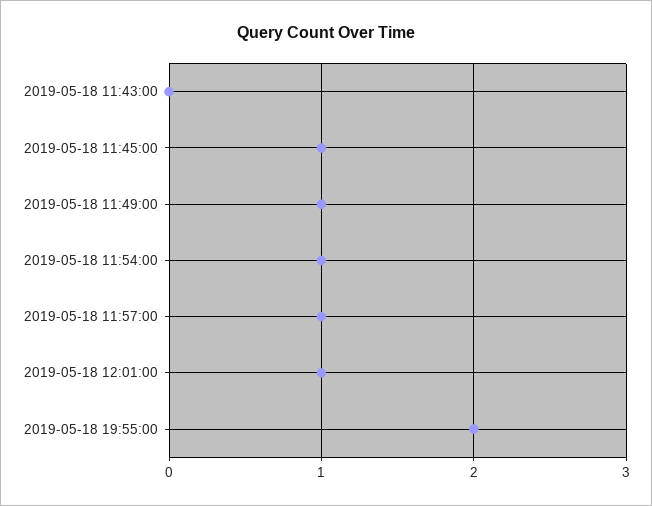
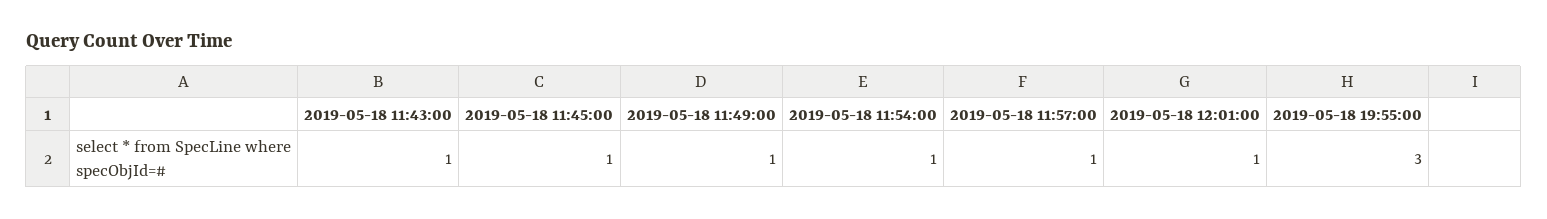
  {
-   "2019-05-18 11:43:00": 0,
+   "2019-05-18 11:43:00": 1,
    "2019-05-18 11:45:00": 1,
    "2019-05-18 11:49:00": 1,
    "2019-05-18 11:54:00": 1,
    "2019-05-18 11:57:00": 1,
    "2019-05-18 12:01:00": 1,
-   "2019-05-18 19:55:00": 2
+   "2019-05-18 19:55:00": 3
  }

